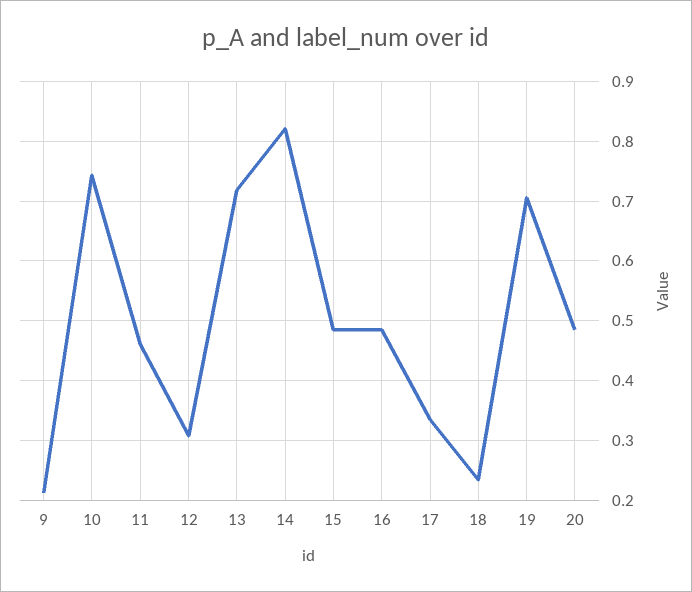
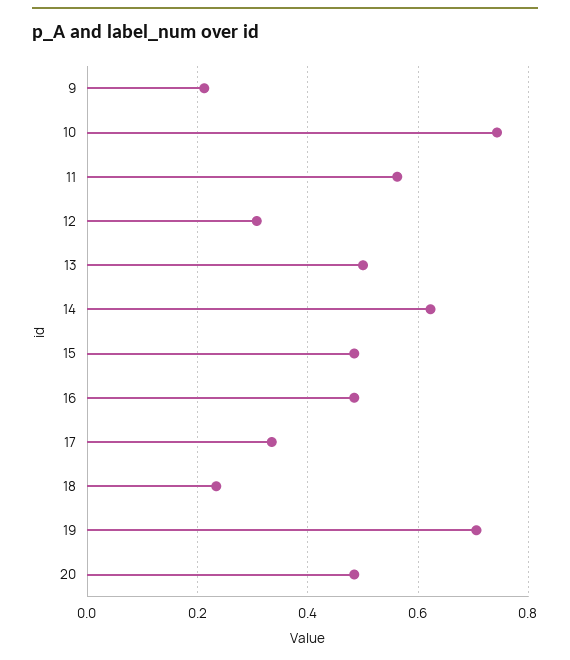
  {
    "9": 0.22,
    "10": 0.74,
-   "11": 0.46,
+   "11": 0.56,
    "12": 0.3,
-   "13": 0.72,
+   "13": 0.5,
-   "14": 0.82,
+   "14": 0.62,
    "15": 0.48,
    "16": 0.48,
    "17": 0.34,
    "18": 0.24,
    "19": 0.7,
    "20": 0.48
  }

